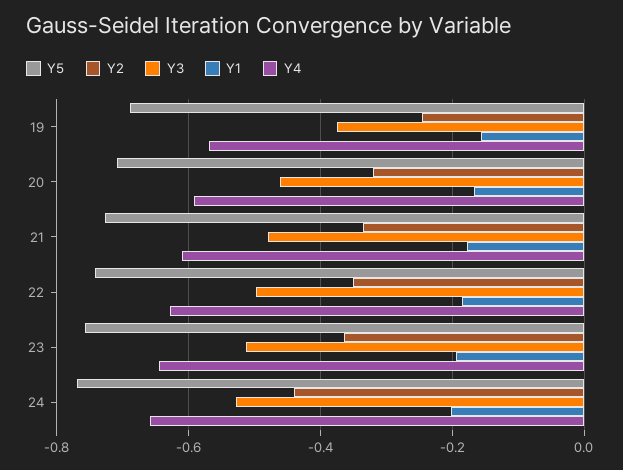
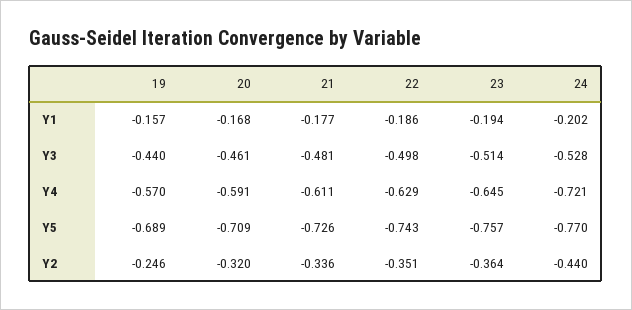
  {
    "Y5": {
      "19": -0.689,
      "20": -0.709,
      "21": -0.726,
      "22": -0.743,
      "23": -0.757,
      "24": -0.77
    },
    "Y2": {
      "19": -0.246,
      "20": -0.32,
      "21": -0.336,
      "22": -0.351,
      "23": -0.364,
      "24": -0.44
    },
    "Y3": {
-     "19": -0.38,
+     "19": -0.44,
      "20": -0.461,
      "21": -0.481,
      "22": -0.498,
      "23": -0.514,
      "24": -0.528
    },
    "Y1": {
      "19": -0.157,
      "20": -0.168,
      "21": -0.177,
      "22": -0.186,
      "23": -0.194,
      "24": -0.202
    },
    "Y4": {
      "19": -0.57,
      "20": -0.591,
      "21": -0.611,
      "22": -0.629,
      "23": -0.645,
-     "24": -0.66
+     "24": -0.721
    }
  }

